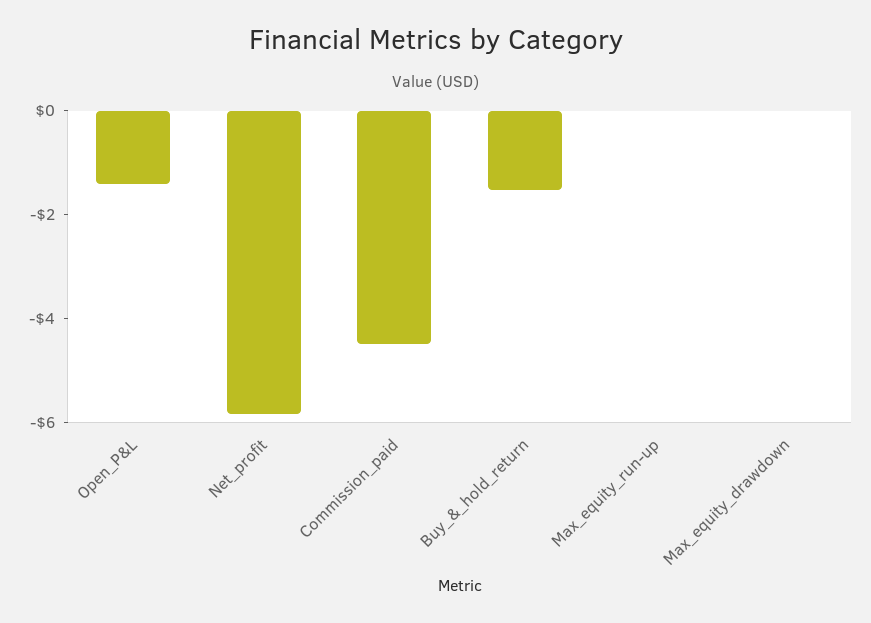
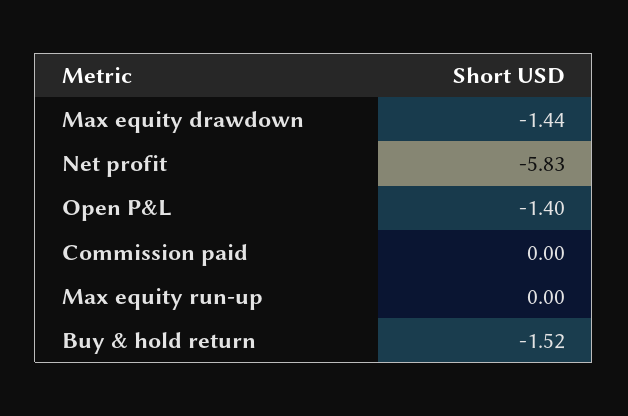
  {
    "Open_P&L": -1.4,
    "Net_profit": -5.83,
-   "Commission_paid": -4.5,
+   "Commission_paid": 0,
    "Buy_&_hold_return": -1.52,
    "Max_equity_run-up": 0,
-   "Max_equity_drawdown": 0
+   "Max_equity_drawdown": -1.44
  }

